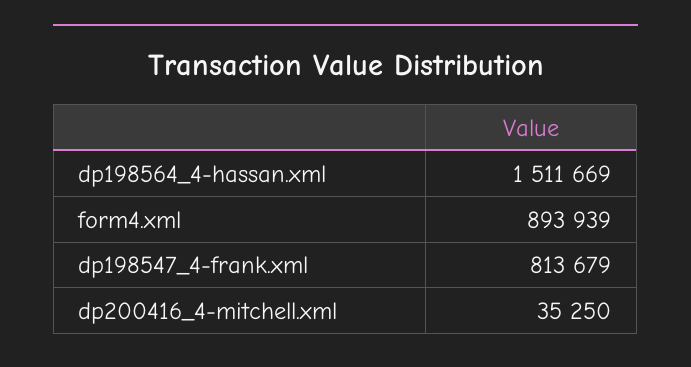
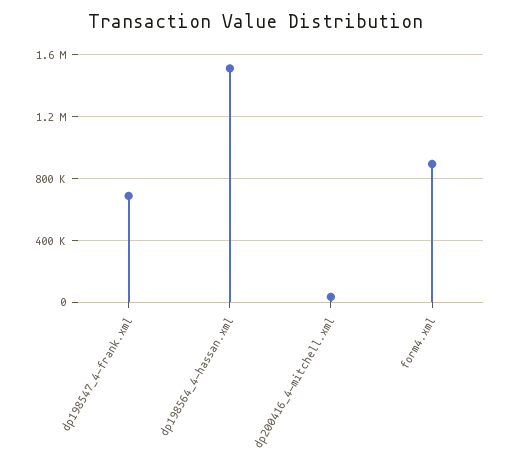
  {
    "dp198564_4-hassan.xml": 1511669,
    "form4.xml": 893939,
-   "dp198547_4-frank.xml": 813679,
+   "dp198547_4-frank.xml": 700000,
    "dp200416_4-mitchell.xml": 35250
  }

